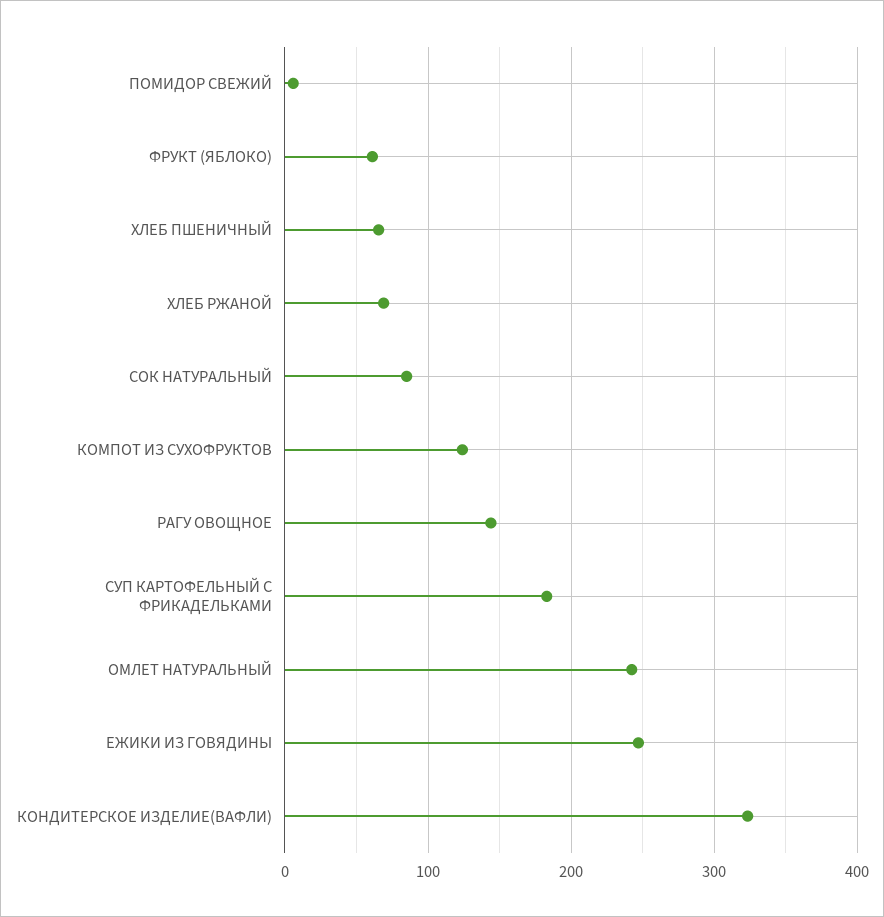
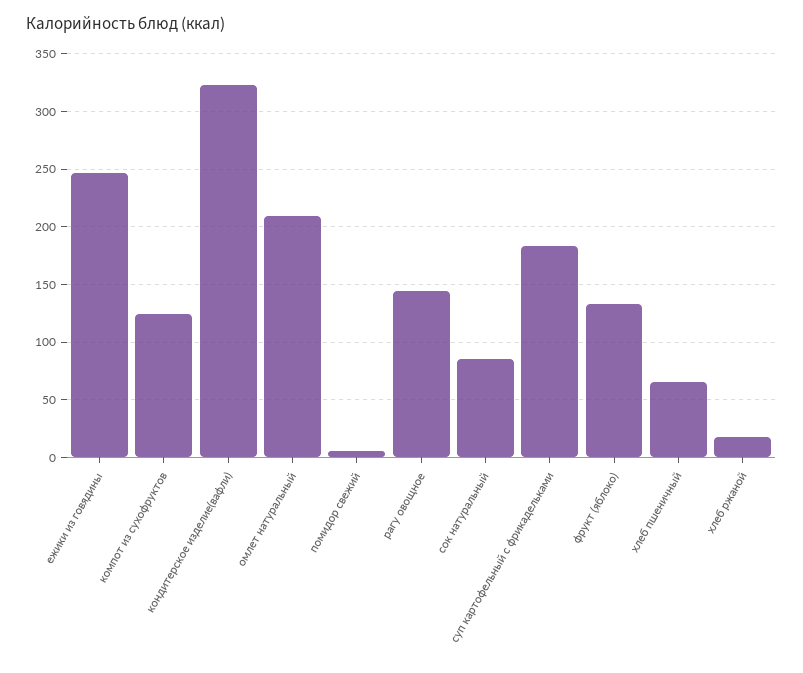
  {
    "ПОМИДОР СВЕЖИЙ": 10,
-   "ФРУКТ (ЯБЛОКО)": 60,
+   "ФРУКТ (ЯБЛОКО)": 130,
    "ХЛЕБ ПШЕНИЧНЫЙ": 70,
-   "ХЛЕБ РЖАНОЙ": 70,
+   "ХЛЕБ РЖАНОЙ": 20,
    "СОК НАТУРАЛЬНЫЙ": 90,
    "КОМПОТ ИЗ СУХОФРУКТОВ": 120,
    "РАГУ ОВОЩНОЕ": 140,
    "СУП КАРТОФЕЛЬНЫЙ С ФРИКАДЕЛЬКАМИ": 180,
-   "ОМЛЕТ НАТУРАЛЬНЫЙ": 240,
+   "ОМЛЕТ НАТУРАЛЬНЫЙ": 210,
    "ЕЖИКИ ИЗ ГОВЯДИНЫ": 250,
    "КОНДИТЕРСКОЕ ИЗДЕЛИЕ(ВАФЛИ)": 320
  }

